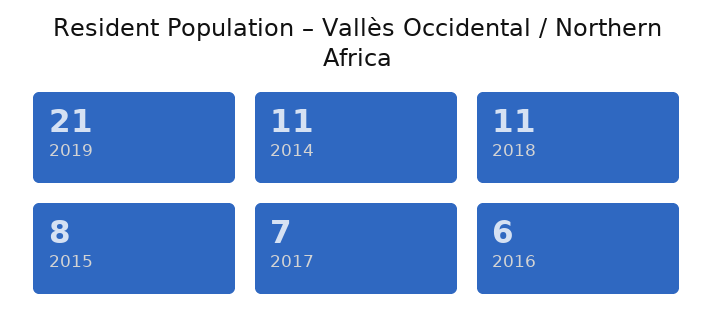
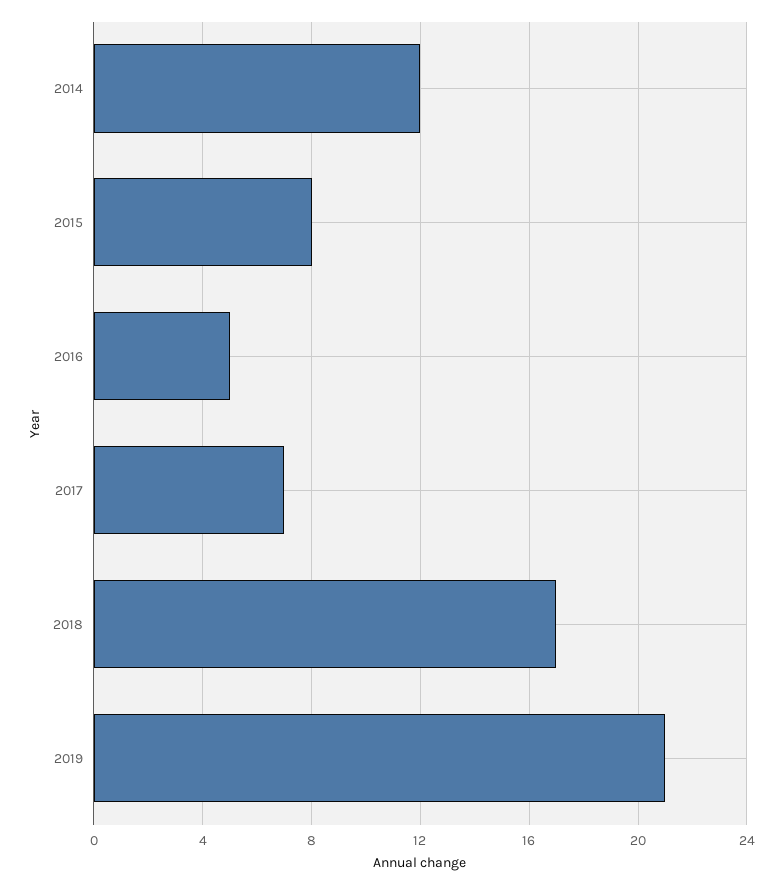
  {
    "2019": 21,
-   "2014": 11,
+   "2014": 12,
-   "2018": 11,
+   "2018": 17,
    "2015": 8,
    "2017": 7,
-   "2016": 6
+   "2016": 5
  }

